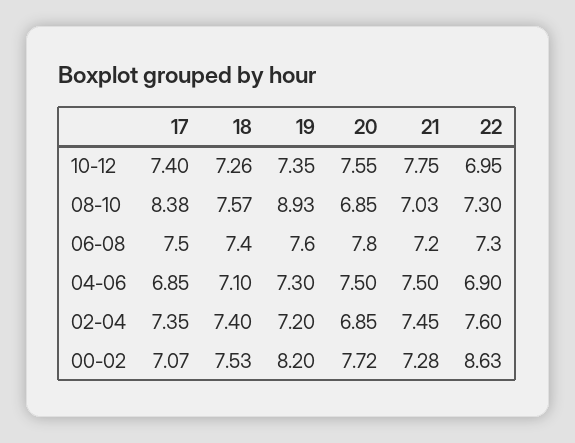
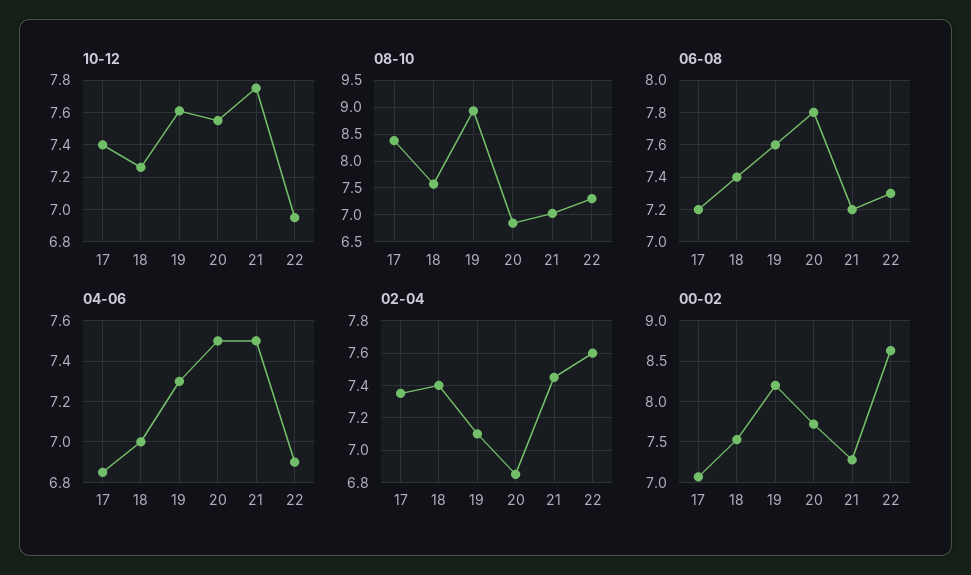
  {
    "10-12": {
      "17": 7.4,
      "18": 7.26,
-     "19": 7.35,
+     "19": 7.6,
      "20": 7.55,
      "21": 7.75,
      "22": 6.95
    },
    "08-10": {
      "17": 8.38,
      "18": 7.57,
      "19": 8.93,
      "20": 6.85,
      "21": 7.03,
      "22": 7.3
    },
    "06-08": {
-     "17": 7.5,
+     "17": 7.2,
      "18": 7.4,
      "19": 7.6,
      "20": 7.8,
      "21": 7.2,
      "22": 7.3
    },
    "04-06": {
      "17": 6.85,
-     "18": 7.1,
+     "18": 7,
      "19": 7.3,
      "20": 7.5,
      "21": 7.5,
      "22": 6.9
    },
    "02-04": {
      "17": 7.35,
      "18": 7.4,
-     "19": 7.2,
+     "19": 7.1,
      "20": 6.85,
      "21": 7.45,
      "22": 7.6
    },
    "00-02": {
      "17": 7.07,
      "18": 7.53,
      "19": 8.2,
      "20": 7.72,
      "21": 7.28,
      "22": 8.63
    }
  }

